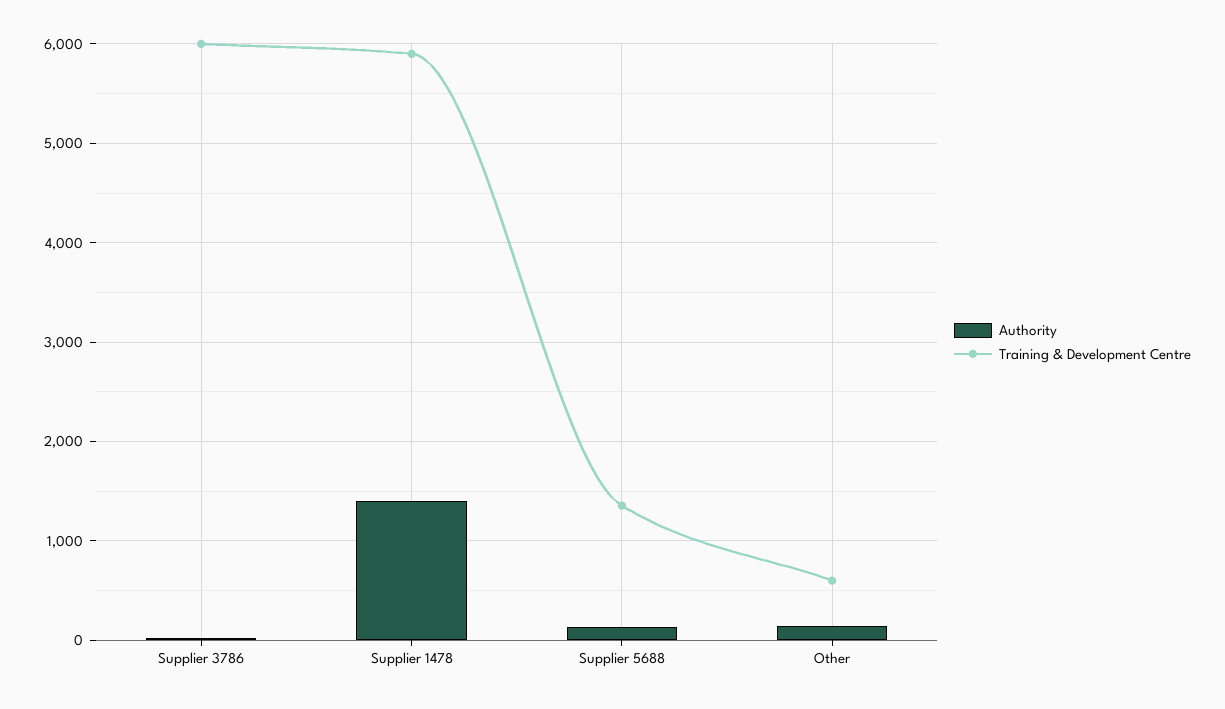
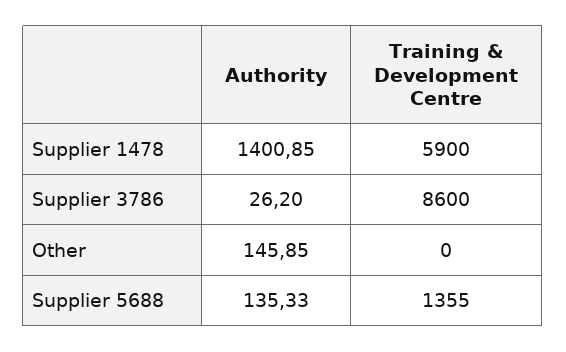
  {
    "Authority": {
      "Supplier 3786": 26.2,
      "Supplier 1478": 1400.85,
      "Supplier 5688": 135.33,
      "Other": 145.85
    },
    "Training & Development Centre": {
-     "Supplier 3786": 6000,
+     "Supplier 3786": 8600,
      "Supplier 1478": 5900,
      "Supplier 5688": 1355,
-     "Other": 600
+     "Other": 0
    }
  }

